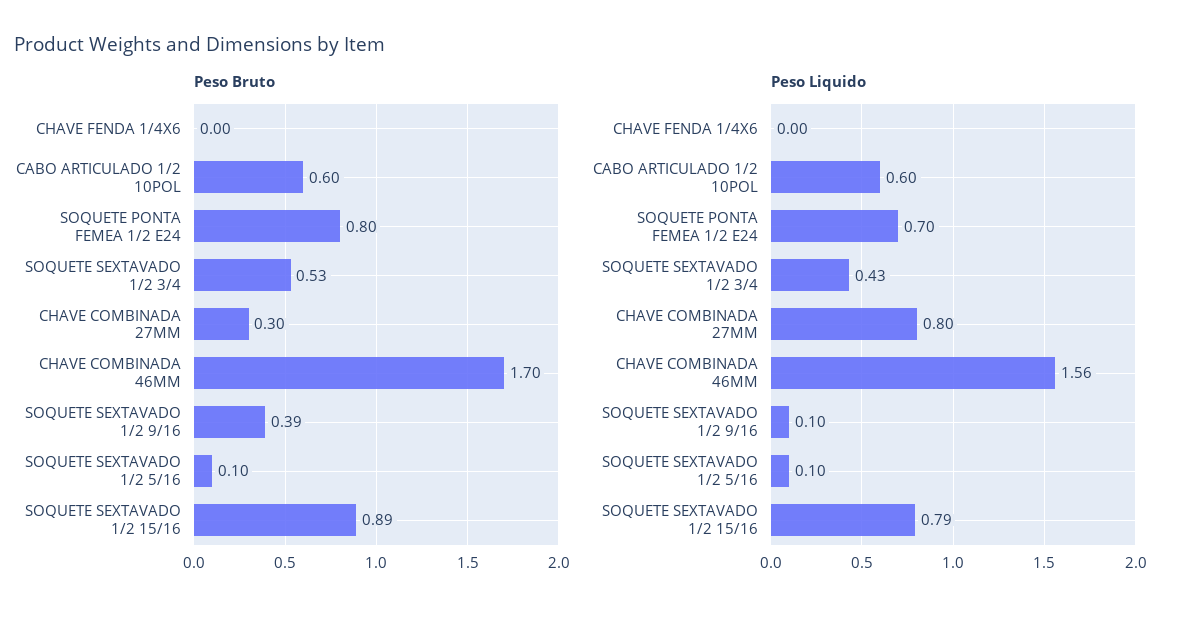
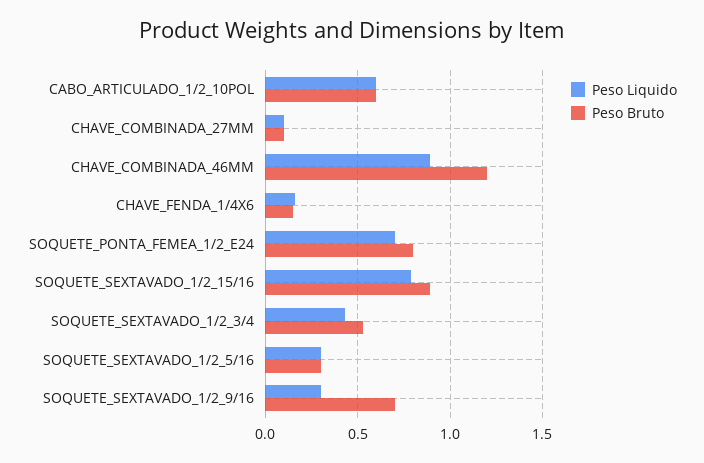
  {
    "Peso Bruto": {
-     "CHAVE FENDA 1/4X6": 0,
+     "CHAVE FENDA 1/4X6": 0.15,
      "CABO ARTICULADO 1/2 10POL": 0.6,
      "SOQUETE PONTA FEMEA 1/2 E24": 0.8,
      "SOQUETE SEXTAVADO 1/2 3/4": 0.53,
-     "CHAVE COMBINADA 27MM": 0.3,
+     "CHAVE COMBINADA 27MM": 0.1,
-     "CHAVE COMBINADA 46MM": 1.7,
+     "CHAVE COMBINADA 46MM": 1.2,
-     "SOQUETE SEXTAVADO 1/2 9/16": 0.39,
+     "SOQUETE SEXTAVADO 1/2 9/16": 0.7,
-     "SOQUETE SEXTAVADO 1/2 5/16": 0.1,
+     "SOQUETE SEXTAVADO 1/2 5/16": 0.3,
      "SOQUETE SEXTAVADO 1/2 15/16": 0.89
    },
    "Peso Liquido": {
-     "CHAVE FENDA 1/4X6": 0,
+     "CHAVE FENDA 1/4X6": 0.15,
      "CABO ARTICULADO 1/2 10POL": 0.6,
      "SOQUETE PONTA FEMEA 1/2 E24": 0.7,
      "SOQUETE SEXTAVADO 1/2 3/4": 0.43,
-     "CHAVE COMBINADA 27MM": 0.8,
+     "CHAVE COMBINADA 27MM": 0.1,
-     "CHAVE COMBINADA 46MM": 1.56,
+     "CHAVE COMBINADA 46MM": 0.9,
-     "SOQUETE SEXTAVADO 1/2 9/16": 0.1,
+     "SOQUETE SEXTAVADO 1/2 9/16": 0.3,
-     "SOQUETE SEXTAVADO 1/2 5/16": 0.1,
+     "SOQUETE SEXTAVADO 1/2 5/16": 0.3,
      "SOQUETE SEXTAVADO 1/2 15/16": 0.79
    }
  }

